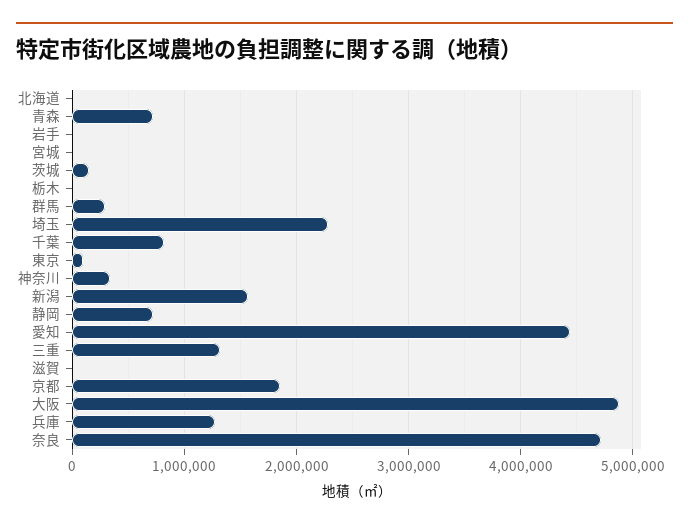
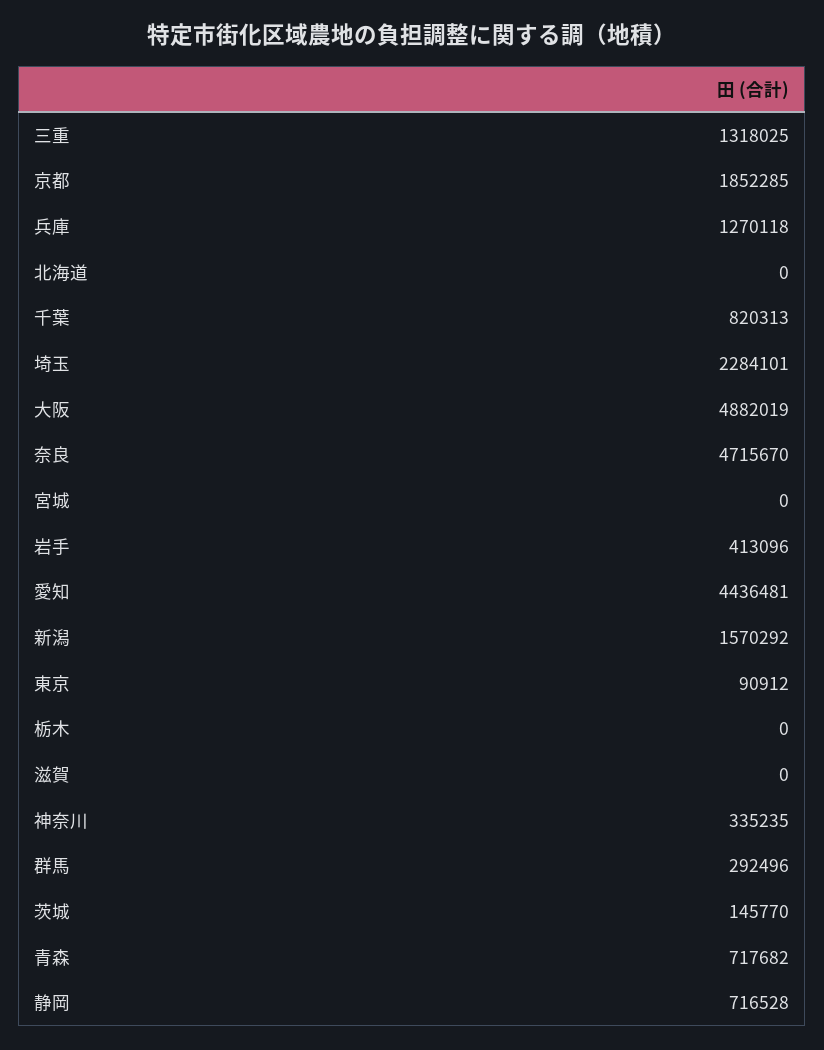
  {
    "北海道": 0,
    "青森": 717682,
-   "岩手": 0,
+   "岩手": 413096,
    "宮城": 0,
    "茨城": 145770,
    "栃木": 0,
    "群馬": 292496,
    "埼玉": 2284101,
    "千葉": 820313,
    "東京": 90912,
    "神奈川": 335235,
    "新潟": 1570292,
    "静岡": 716528,
    "愛知": 4436481,
    "三重": 1318025,
    "滋賀": 0,
    "京都": 1852285,
    "大阪": 4882019,
    "兵庫": 1270118,
    "奈良": 4715670
  }

